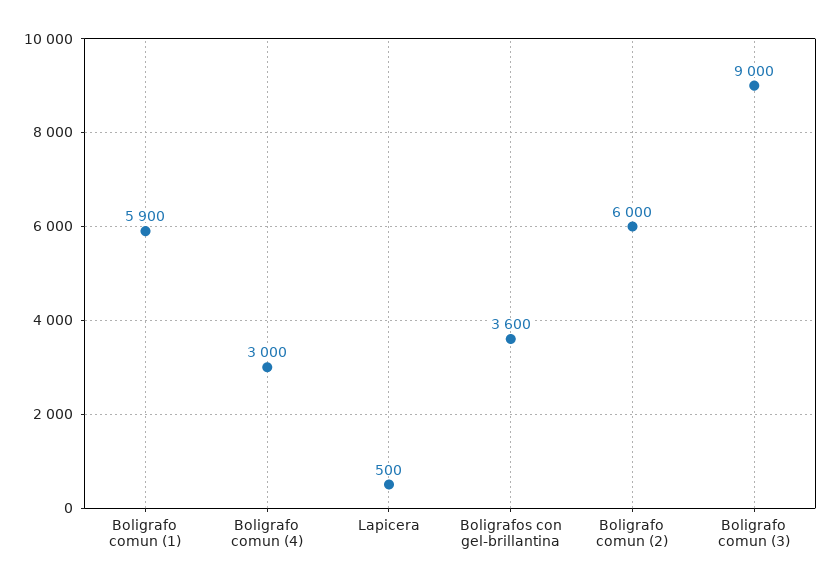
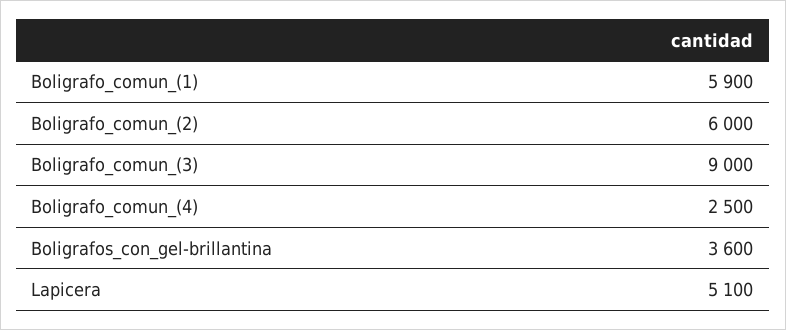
  {
    "Boligrafo comun (1)": 5900,
-   "Boligrafo comun (4)": 3000,
+   "Boligrafo comun (4)": 2500,
-   "Lapicera": 500,
+   "Lapicera": 5100,
    "Boligrafos con gel-brillantina": 3600,
    "Boligrafo comun (2)": 6000,
    "Boligrafo comun (3)": 9000
  }

